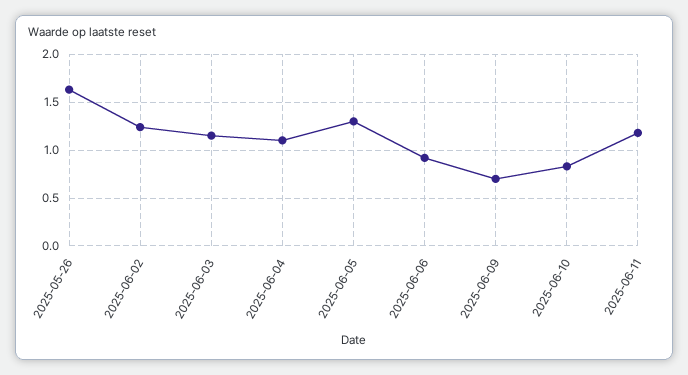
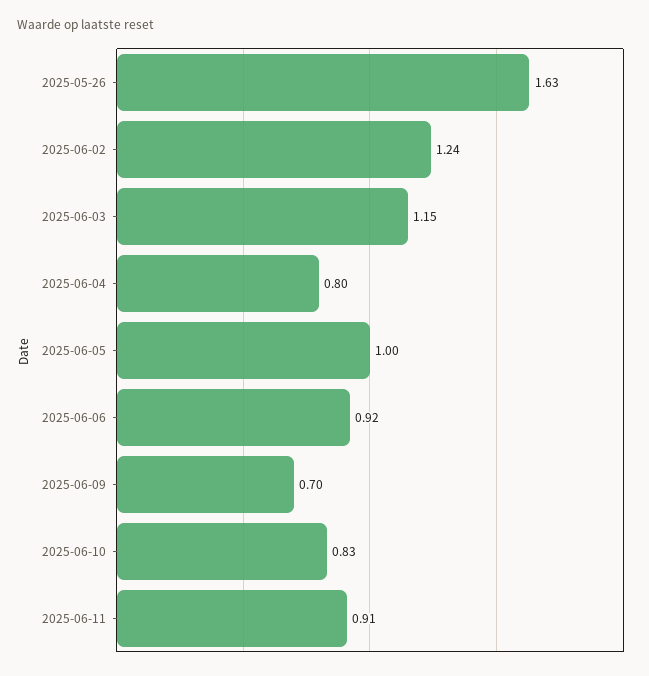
  {
    "2025-05-26": 1.63,
    "2025-06-02": 1.24,
    "2025-06-03": 1.15,
-   "2025-06-04": 1.1,
+   "2025-06-04": 0.8,
-   "2025-06-05": 1.3,
+   "2025-06-05": 1,
    "2025-06-06": 0.92,
    "2025-06-09": 0.7,
    "2025-06-10": 0.83,
-   "2025-06-11": 1.2
+   "2025-06-11": 0.91
  }

